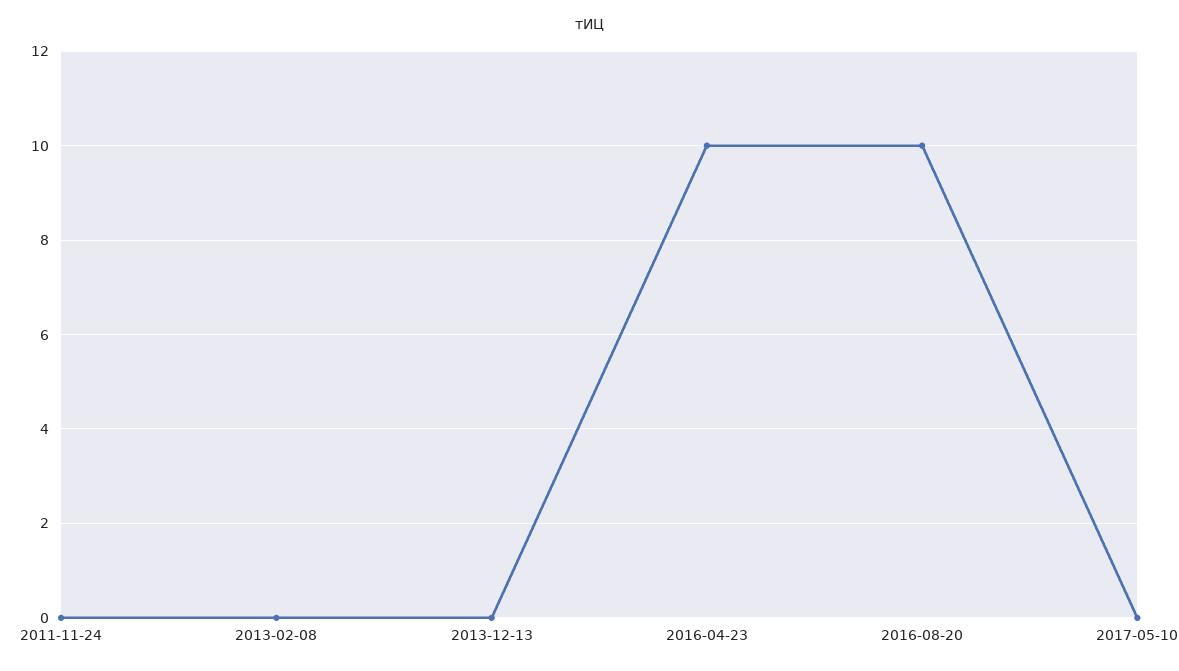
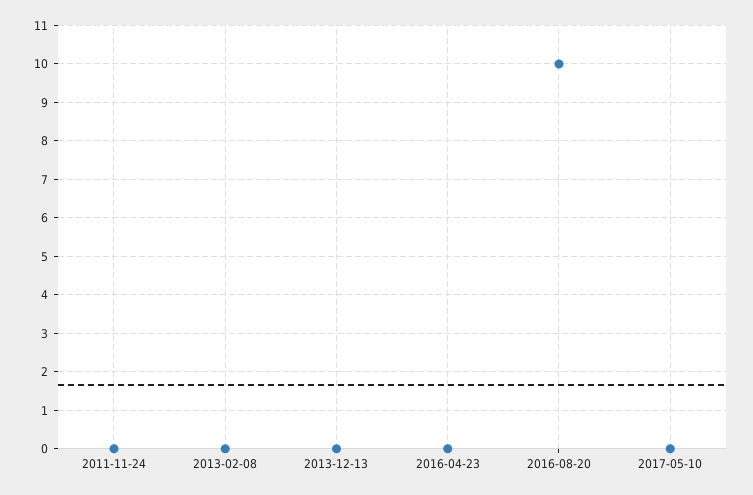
  {
    "2011-11-24": 0,
    "2013-02-08": 0,
    "2013-12-13": 0,
-   "2016-04-23": 10,
+   "2016-04-23": 0,
    "2016-08-20": 10,
    "2017-05-10": 0
  }

